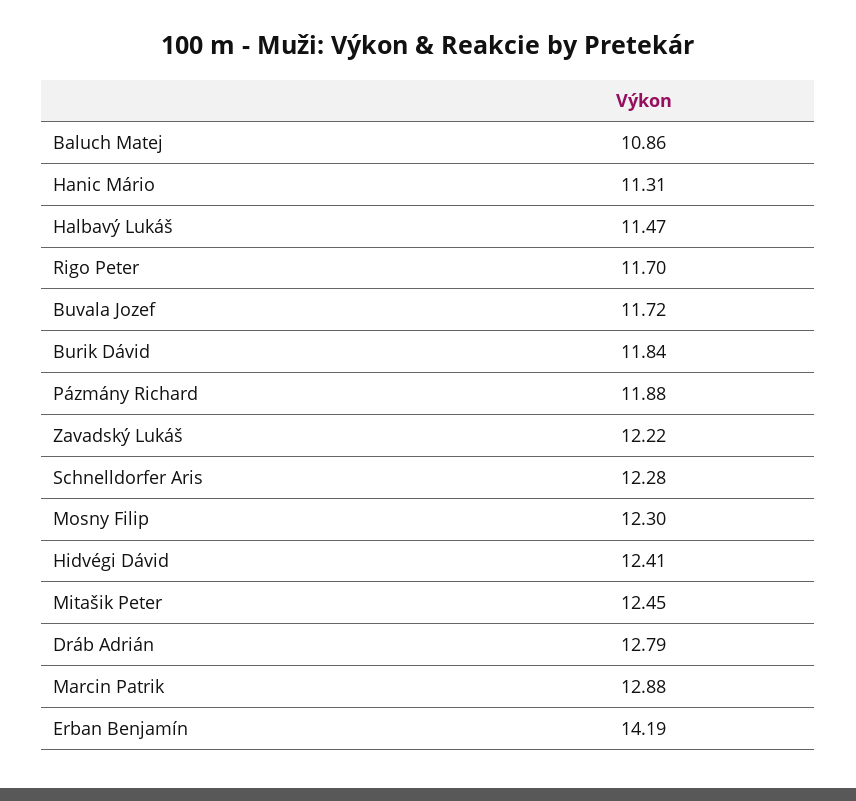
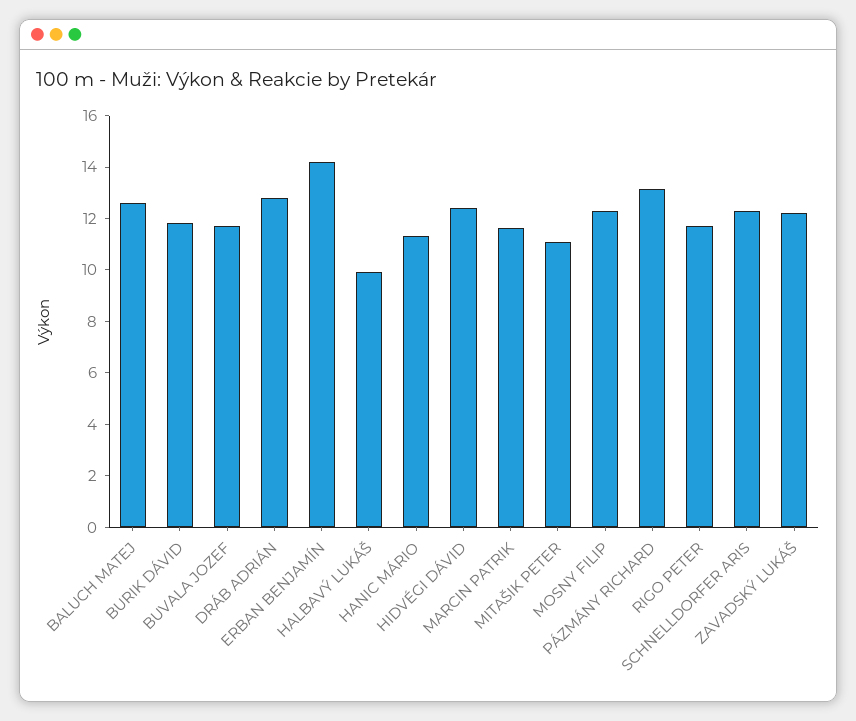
  {
-   "Baluch Matej": 10.86,
+   "Baluch Matej": 12.5,
    "Hanic Mário": 11.31,
-   "Halbavý Lukáš": 11.47,
+   "Halbavý Lukáš": 10,
    "Rigo Peter": 11.7,
    "Buvala Jozef": 11.72,
    "Burik Dávid": 11.84,
-   "Pázmány Richard": 11.88,
+   "Pázmány Richard": 13,
    "Zavadský Lukáš": 12.22,
    "Schnelldorfer Aris": 12.28,
    "Mosny Filip": 12.3,
    "Hidvégi Dávid": 12.41,
-   "Mitašik Peter": 12.45,
+   "Mitašik Peter": 11,
    "Dráb Adrián": 12.79,
-   "Marcin Patrik": 12.88,
+   "Marcin Patrik": 11.5,
    "Erban Benjamín": 14.19
  }

